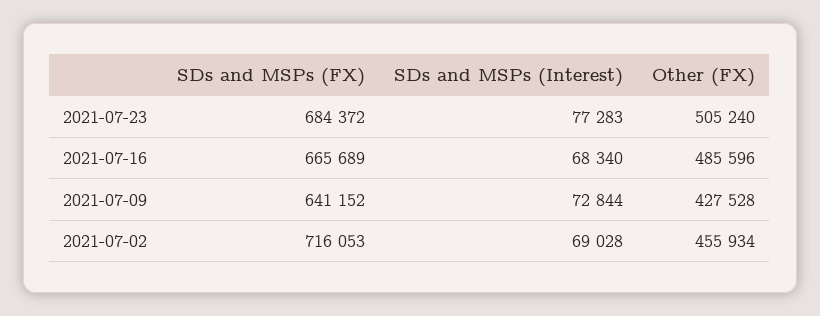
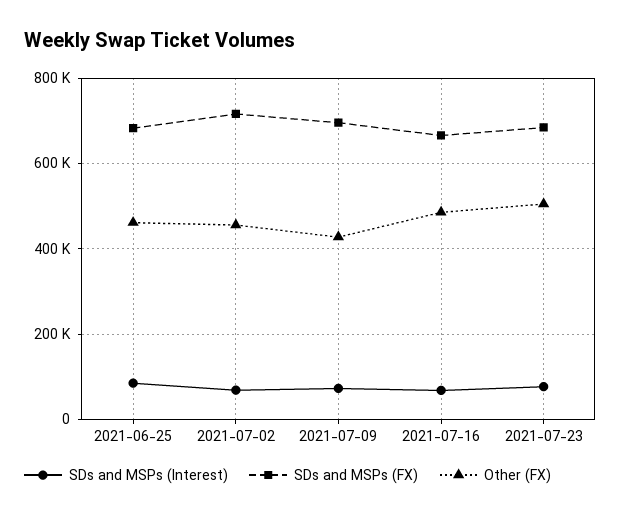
  {
    "SDs and MSPs (FX)": {
      "2021-07-23": 684372,
      "2021-07-16": 665689,
-     "2021-07-09": 641152,
+     "2021-07-09": 700000,
-     "2021-07-02": 716053
+     "2021-07-02": 716053,
+     "2021-06-25": 680000
    },
    "SDs and MSPs (Interest)": {
      "2021-07-23": 77283,
      "2021-07-16": 68340,
      "2021-07-09": 72844,
-     "2021-07-02": 69028
+     "2021-07-02": 69028,
+     "2021-06-25": 80000
    },
    "Other (FX)": {
      "2021-07-23": 505240,
      "2021-07-16": 485596,
      "2021-07-09": 427528,
-     "2021-07-02": 455934
+     "2021-07-02": 455934,
+     "2021-06-25": 460000
    }
  }

